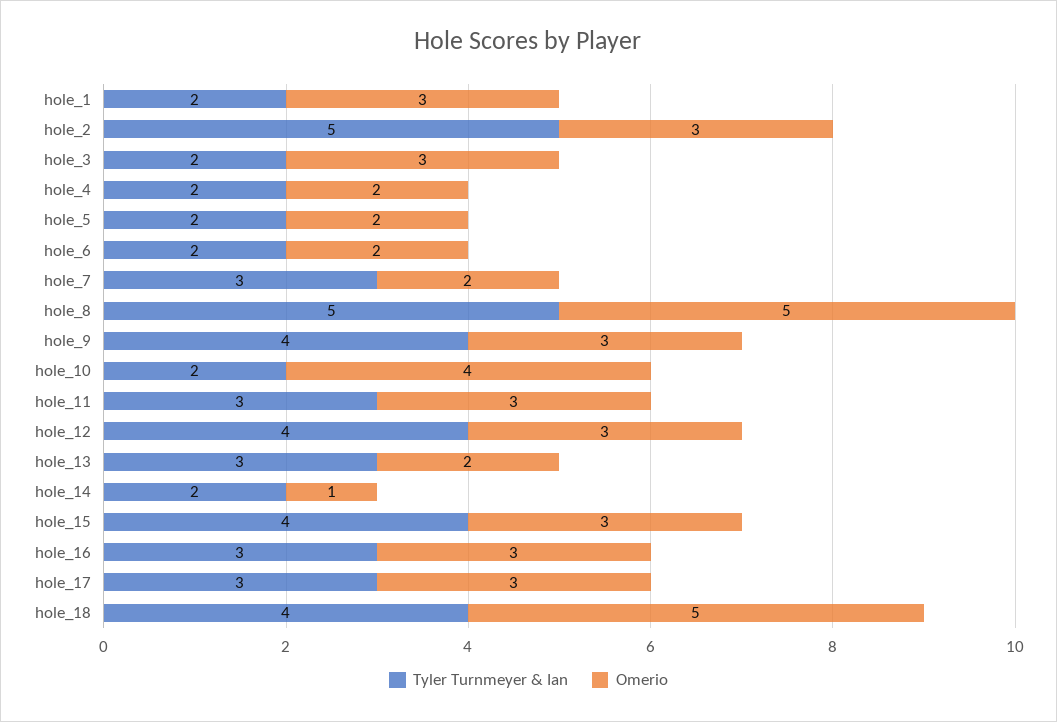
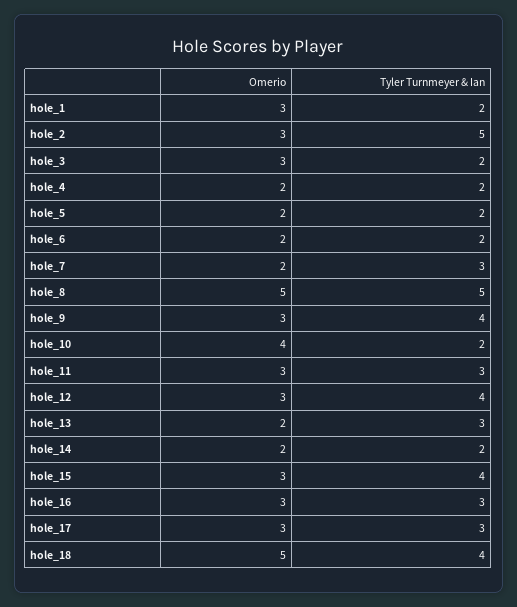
  {
    "Tyler Turnmeyer & Ian": {
      "hole_1": 2,
      "hole_2": 5,
      "hole_3": 2,
      "hole_4": 2,
      "hole_5": 2,
      "hole_6": 2,
      "hole_7": 3,
      "hole_8": 5,
      "hole_9": 4,
      "hole_10": 2,
      "hole_11": 3,
      "hole_12": 4,
      "hole_13": 3,
      "hole_14": 2,
      "hole_15": 4,
      "hole_16": 3,
      "hole_17": 3,
      "hole_18": 4
    },
    "Omerio": {
      "hole_1": 3,
      "hole_2": 3,
      "hole_3": 3,
      "hole_4": 2,
      "hole_5": 2,
      "hole_6": 2,
      "hole_7": 2,
      "hole_8": 5,
      "hole_9": 3,
      "hole_10": 4,
      "hole_11": 3,
      "hole_12": 3,
      "hole_13": 2,
-     "hole_14": 1,
+     "hole_14": 2,
      "hole_15": 3,
      "hole_16": 3,
      "hole_17": 3,
      "hole_18": 5
    }
  }

